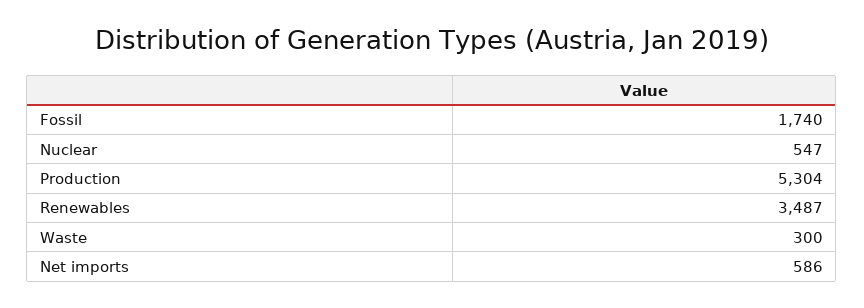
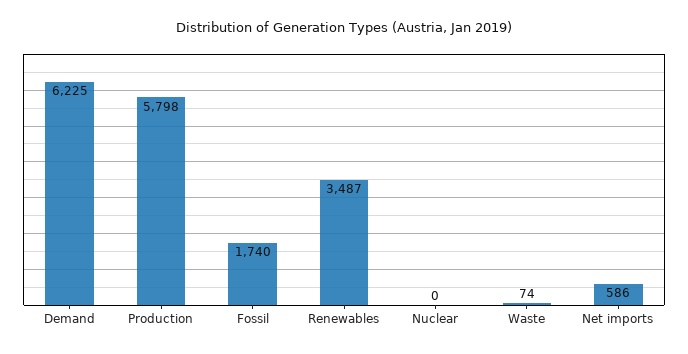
  {
    "Fossil": 1740,
-   "Nuclear": 547,
+   "Nuclear": 0,
-   "Production": 5304,
+   "Production": 5798,
    "Renewables": 3487,
-   "Waste": 300,
+   "Waste": 74,
-   "Net imports": 586
+   "Net imports": 586,
+   "Demand": 6225
  }

